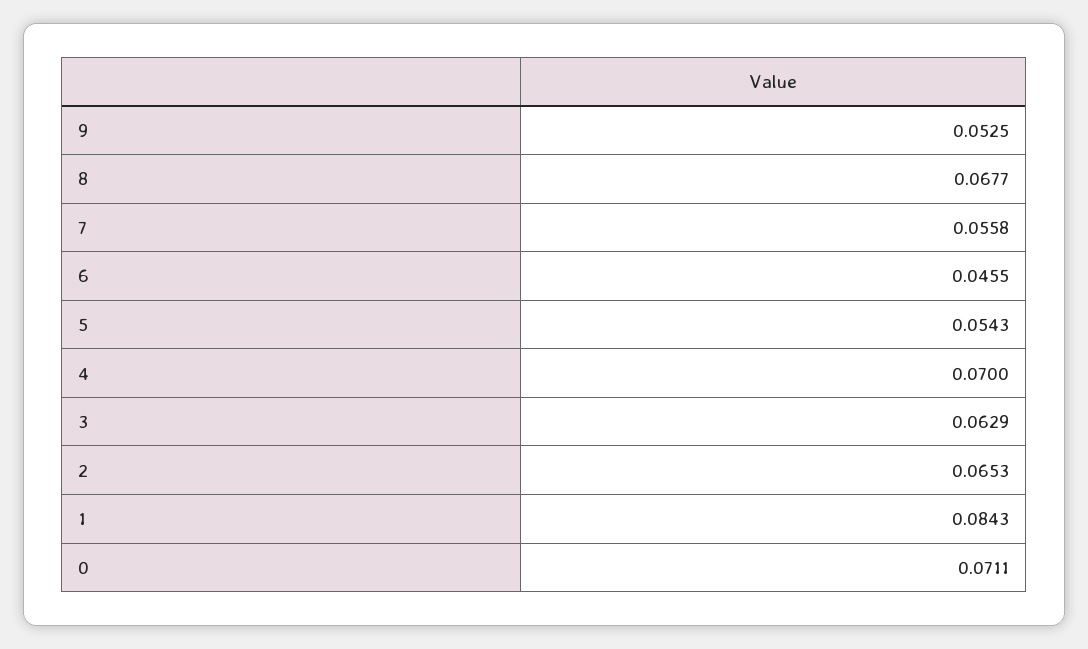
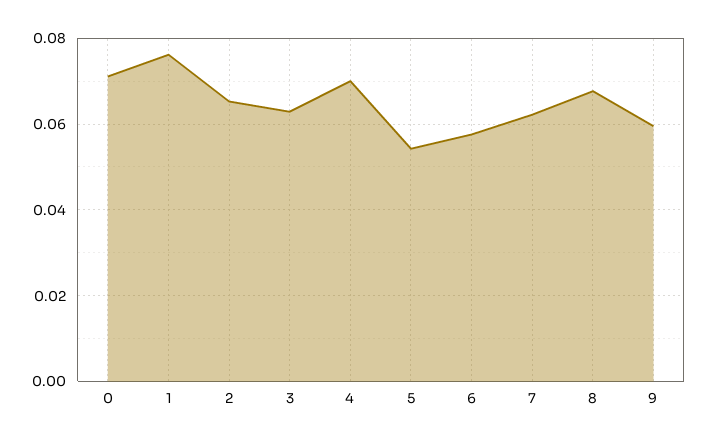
  {
-   "9": 0.0525,
+   "9": 0.06,
    "8": 0.0677,
-   "7": 0.0558,
+   "7": 0.062,
-   "6": 0.0455,
+   "6": 0.058,
    "5": 0.0543,
    "4": 0.07,
    "3": 0.0629,
    "2": 0.0653,
-   "1": 0.0843,
+   "1": 0.076,
    "0": 0.0711
  }

